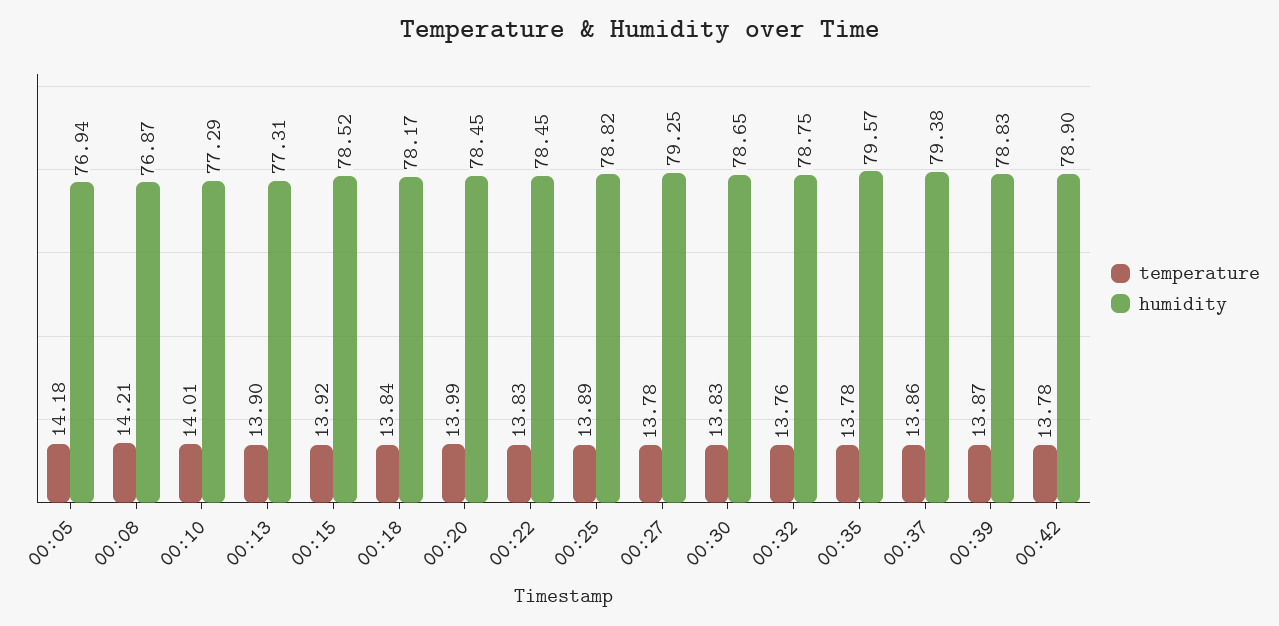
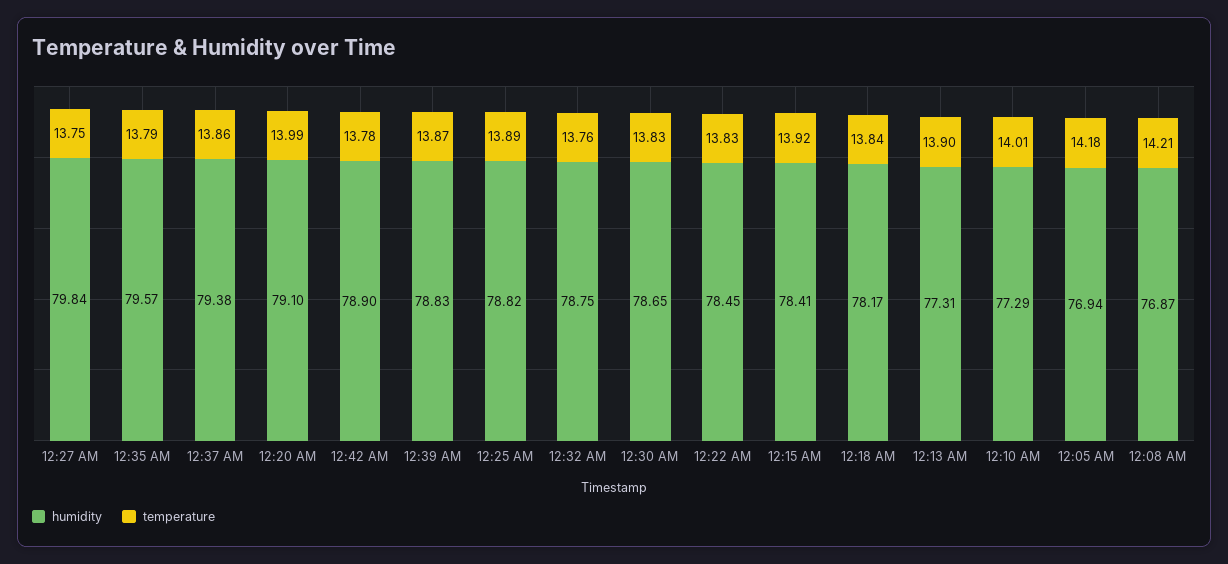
  {
    "temperature": {
      "00:05": 14.18,
      "00:08": 14.21,
      "00:10": 14.01,
      "00:13": 13.9,
      "00:15": 13.92,
      "00:18": 13.84,
      "00:20": 13.99,
      "00:22": 13.83,
      "00:25": 13.89,
-     "00:27": 13.78,
+     "00:27": 13.75,
      "00:30": 13.83,
      "00:32": 13.76,
-     "00:35": 13.78,
+     "00:35": 13.79,
      "00:37": 13.86,
      "00:39": 13.87,
      "00:42": 13.78
    },
    "humidity": {
      "00:05": 76.94,
      "00:08": 76.87,
      "00:10": 77.29,
      "00:13": 77.31,
-     "00:15": 78.52,
+     "00:15": 78.41,
      "00:18": 78.17,
-     "00:20": 78.45,
+     "00:20": 79.1,
      "00:22": 78.45,
      "00:25": 78.82,
-     "00:27": 79.25,
+     "00:27": 79.84,
      "00:30": 78.65,
      "00:32": 78.75,
      "00:35": 79.57,
      "00:37": 79.38,
      "00:39": 78.83,
      "00:42": 78.9
    }
  }

